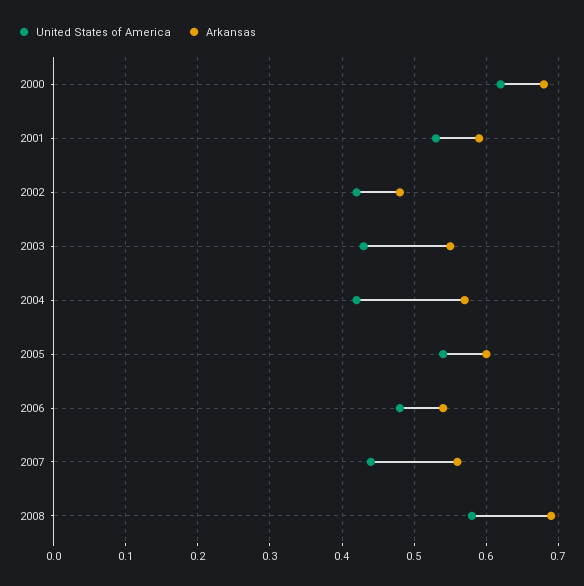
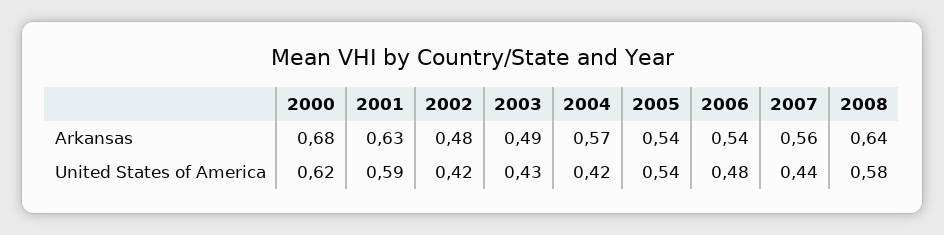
  {
    "United States of America": {
      "2000": 0.62,
-     "2001": 0.53,
+     "2001": 0.59,
      "2002": 0.42,
      "2003": 0.43,
      "2004": 0.42,
      "2005": 0.54,
      "2006": 0.48,
      "2007": 0.44,
      "2008": 0.58
    },
    "Arkansas": {
      "2000": 0.68,
-     "2001": 0.59,
+     "2001": 0.63,
      "2002": 0.48,
-     "2003": 0.55,
+     "2003": 0.49,
      "2004": 0.57,
-     "2005": 0.6,
+     "2005": 0.54,
      "2006": 0.54,
      "2007": 0.56,
-     "2008": 0.69
+     "2008": 0.64
    }
  }

